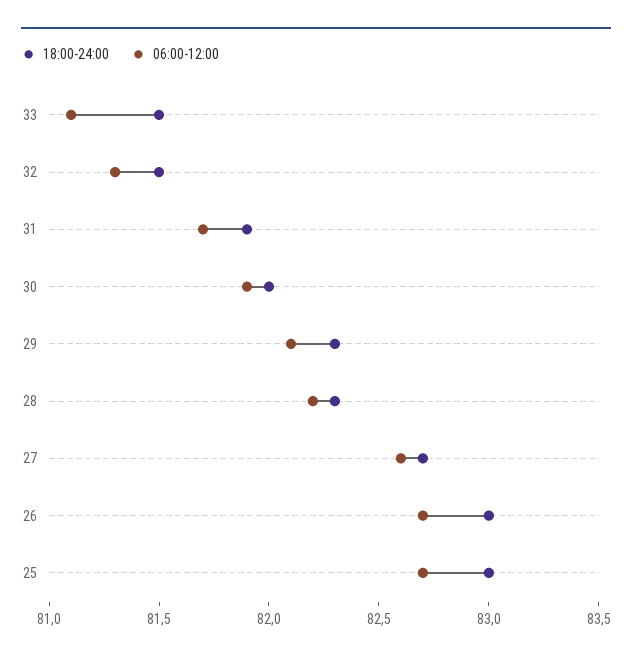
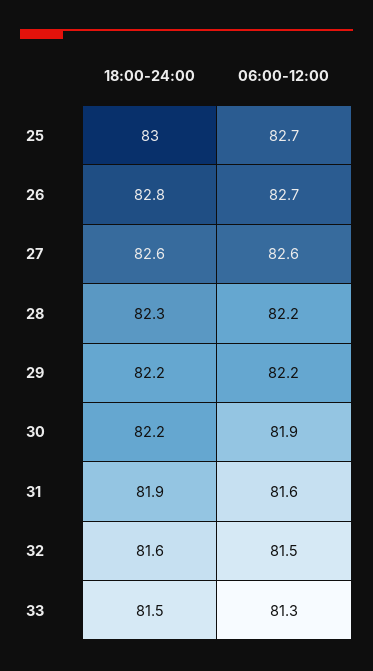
  {
    "18:00-24:00": {
      "33": 81.5,
-     "32": 81.5,
+     "32": 81.6,
      "31": 81.9,
-     "30": 82,
+     "30": 82.2,
-     "29": 82.3,
+     "29": 82.2,
      "28": 82.3,
-     "27": 82.7,
+     "27": 82.6,
-     "26": 83,
+     "26": 82.8,
      "25": 83
    },
    "06:00-12:00": {
-     "33": 81.1,
+     "33": 81.3,
-     "32": 81.3,
+     "32": 81.5,
-     "31": 81.7,
+     "31": 81.6,
      "30": 81.9,
-     "29": 82.1,
+     "29": 82.2,
      "28": 82.2,
      "27": 82.6,
      "26": 82.7,
      "25": 82.7
    }
  }

